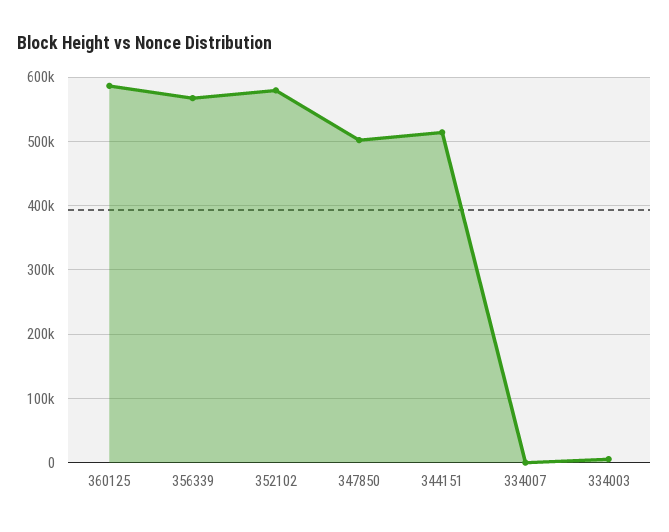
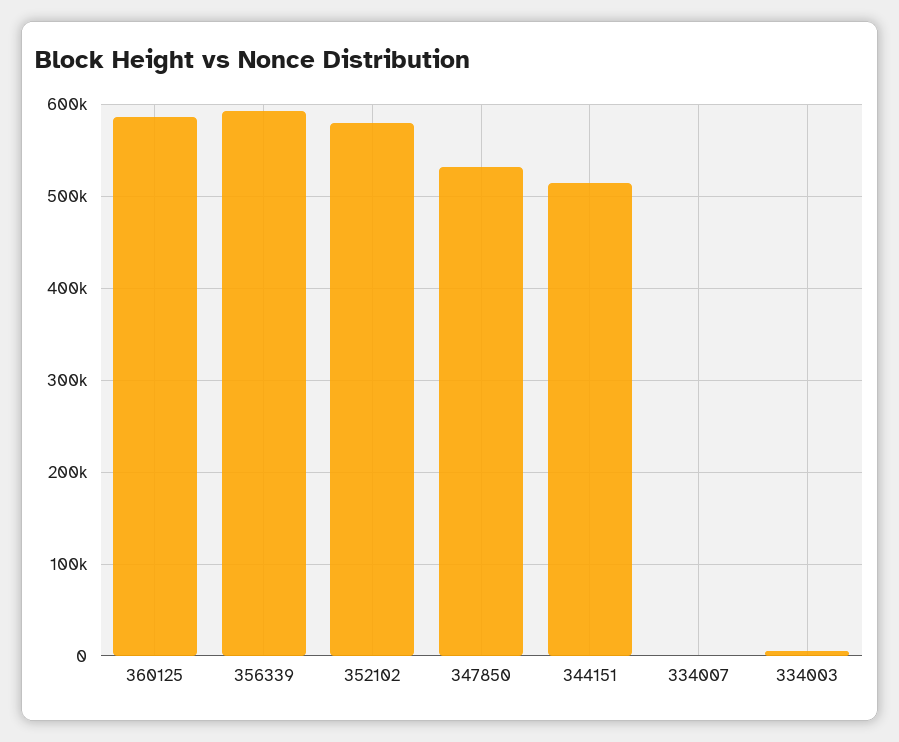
  {
    "360125": 590000,
-   "356339": 570000,
+   "356339": 590000,
    "352102": 580000,
-   "347850": 500000,
+   "347850": 530000,
    "344151": 510000,
    "334007": 0,
    "334003": 10000
  }

